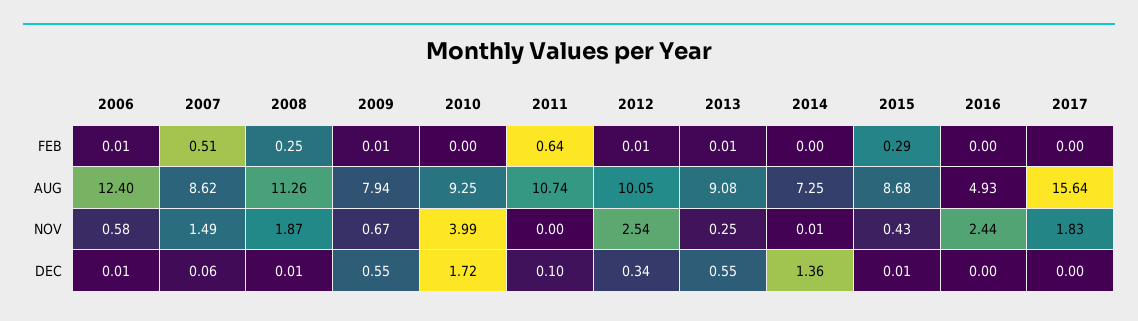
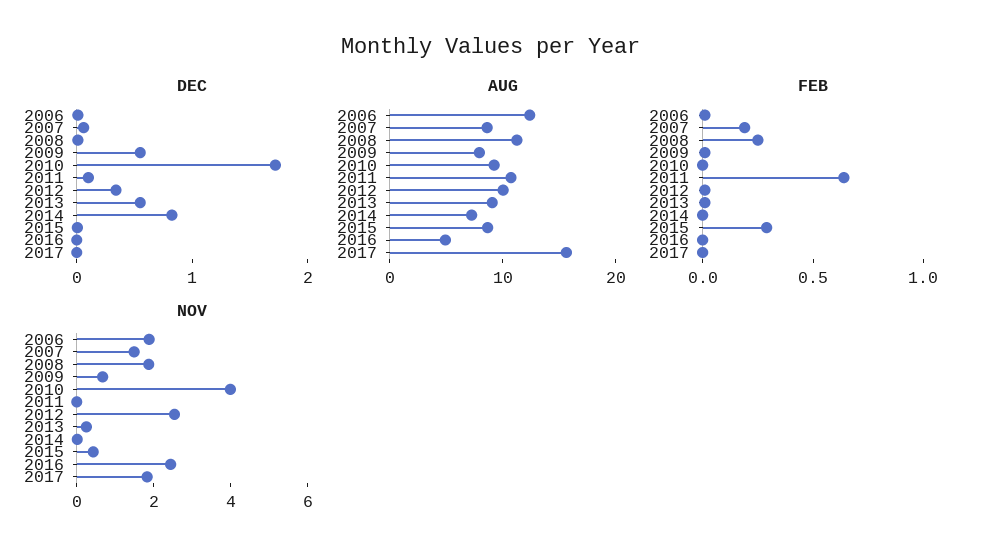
  {
    "FEB": {
      "2006": 0.01,
-     "2007": 0.51,
+     "2007": 0.2,
      "2008": 0.25,
      "2009": 0.01,
      "2010": 0,
      "2011": 0.64,
      "2012": 0.01,
      "2013": 0.01,
      "2014": 0,
      "2015": 0.29,
      "2016": 0,
      "2017": 0
    },
    "AUG": {
      "2006": 12.4,
      "2007": 8.62,
      "2008": 11.26,
      "2009": 7.94,
      "2010": 9.25,
      "2011": 10.74,
      "2012": 10.05,
      "2013": 9.08,
      "2014": 7.25,
      "2015": 8.68,
      "2016": 4.93,
      "2017": 15.64
    },
    "NOV": {
-     "2006": 0.58,
+     "2006": 2,
      "2007": 1.49,
      "2008": 1.87,
      "2009": 0.67,
      "2010": 3.99,
      "2011": 0,
      "2012": 2.54,
      "2013": 0.25,
      "2014": 0.01,
      "2015": 0.43,
      "2016": 2.44,
      "2017": 1.83
    },
    "DEC": {
      "2006": 0.01,
      "2007": 0.06,
      "2008": 0.01,
      "2009": 0.55,
      "2010": 1.72,
      "2011": 0.1,
      "2012": 0.34,
      "2013": 0.55,
-     "2014": 1.36,
+     "2014": 0.8,
      "2015": 0.01,
      "2016": 0,
      "2017": 0
    }
  }

